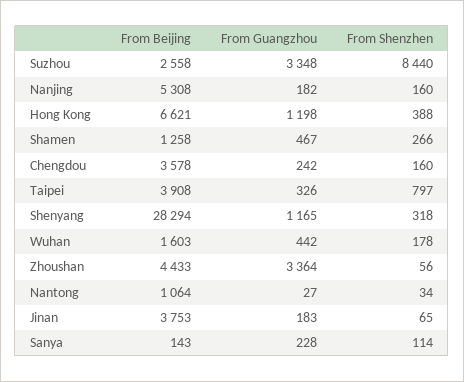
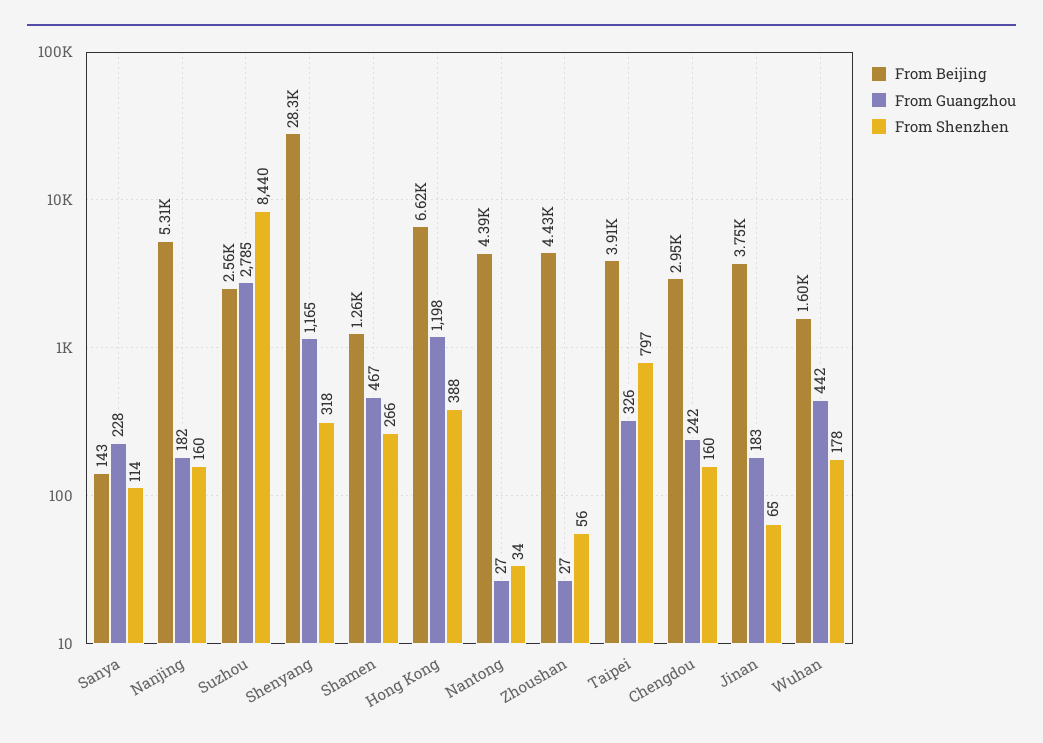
  {
    "From Beijing": {
      "Suzhou": 2558,
      "Nanjing": 5308,
      "Hong Kong": 6621,
      "Shamen": 1258,
-     "Chengdou": 3578,
+     "Chengdou": 2950,
      "Taipei": 3908,
      "Shenyang": 28294,
      "Wuhan": 1603,
      "Zhoushan": 4433,
-     "Nantong": 1064,
+     "Nantong": 4390,
      "Jinan": 3753,
      "Sanya": 143
    },
    "From Guangzhou": {
-     "Suzhou": 3348,
+     "Suzhou": 2785,
      "Nanjing": 182,
      "Hong Kong": 1198,
      "Shamen": 467,
      "Chengdou": 242,
      "Taipei": 326,
      "Shenyang": 1165,
      "Wuhan": 442,
-     "Zhoushan": 3364,
+     "Zhoushan": 27,
      "Nantong": 27,
      "Jinan": 183,
      "Sanya": 228
    },
    "From Shenzhen": {
      "Suzhou": 8440,
      "Nanjing": 160,
      "Hong Kong": 388,
      "Shamen": 266,
      "Chengdou": 160,
      "Taipei": 797,
      "Shenyang": 318,
      "Wuhan": 178,
      "Zhoushan": 56,
      "Nantong": 34,
      "Jinan": 65,
      "Sanya": 114
    }
  }

